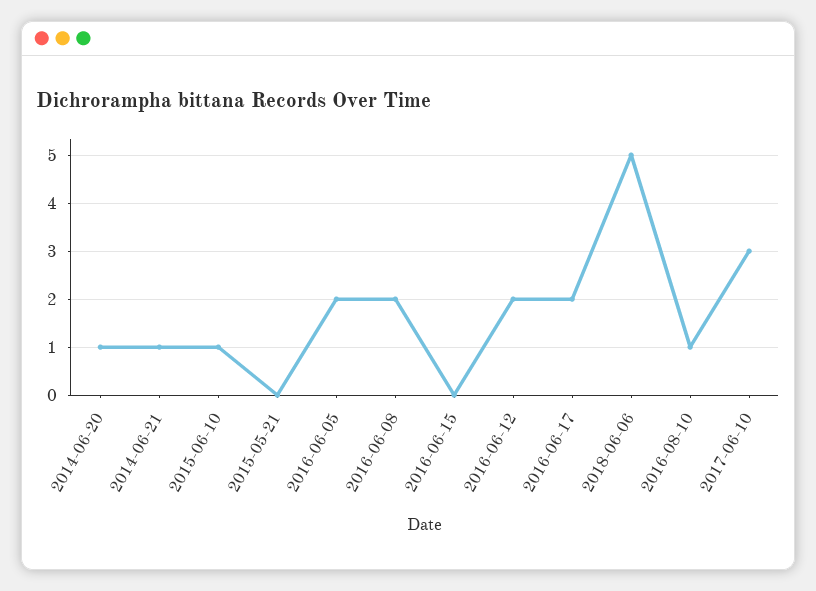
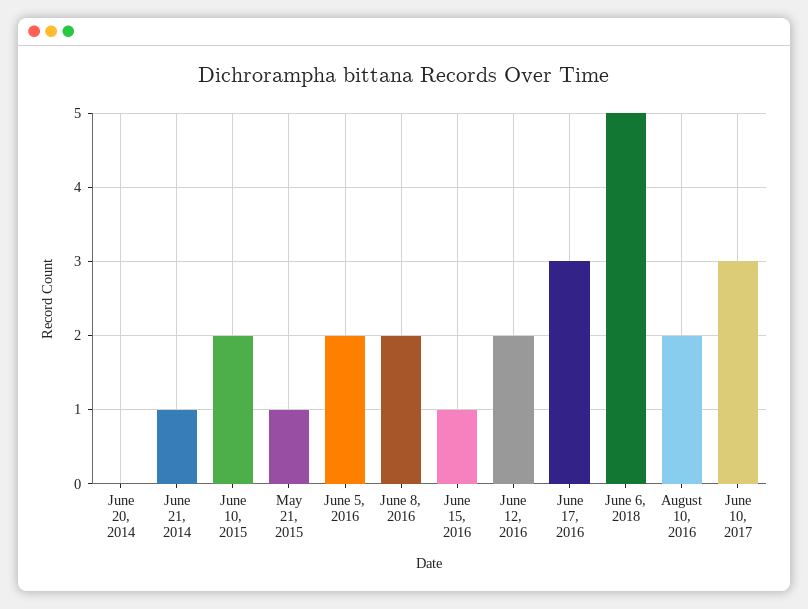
  {
-   "2014-06-20": 1,
+   "2014-06-20": 0,
    "2014-06-21": 1,
-   "2015-06-10": 1,
+   "2015-06-10": 2,
-   "2015-05-21": 0,
+   "2015-05-21": 1,
    "2016-06-05": 2,
    "2016-06-08": 2,
-   "2016-06-15": 0,
+   "2016-06-15": 1,
    "2016-06-12": 2,
-   "2016-06-17": 2,
+   "2016-06-17": 3,
    "2018-06-06": 5,
-   "2016-08-10": 1,
+   "2016-08-10": 2,
    "2017-06-10": 3
  }

